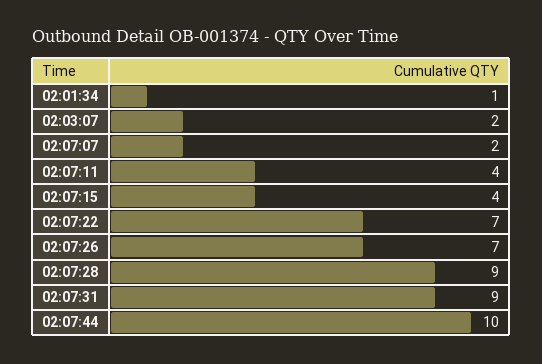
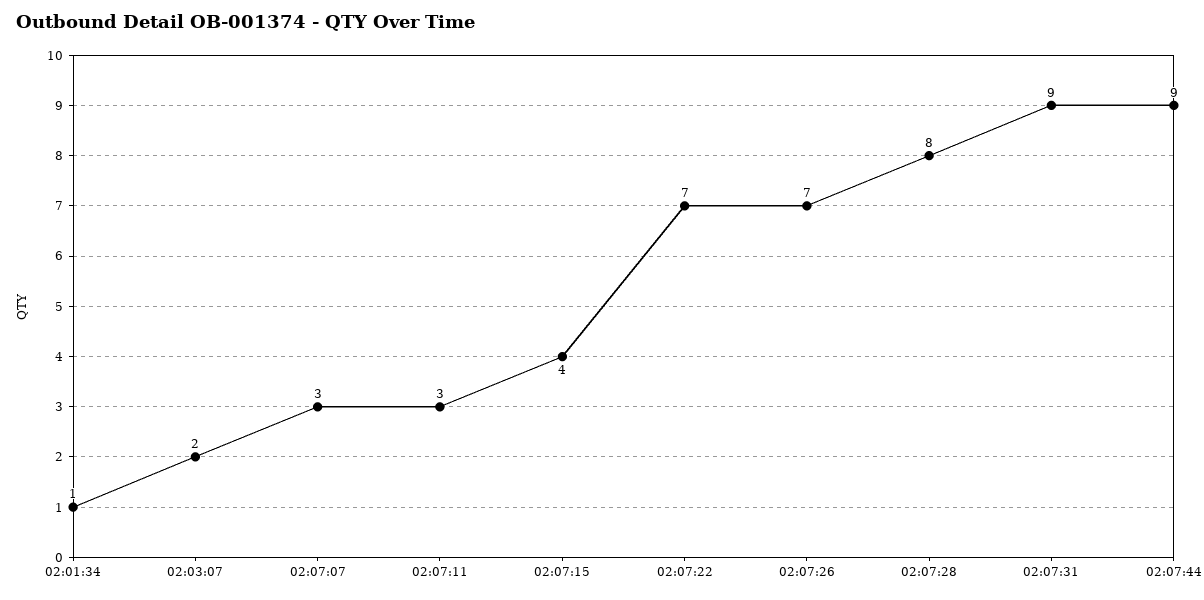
  {
    "02:01:34": 1,
    "02:03:07": 2,
-   "02:07:07": 2,
+   "02:07:07": 3,
-   "02:07:11": 4,
+   "02:07:11": 3,
    "02:07:15": 4,
    "02:07:22": 7,
    "02:07:26": 7,
-   "02:07:28": 9,
+   "02:07:28": 8,
    "02:07:31": 9,
-   "02:07:44": 10
+   "02:07:44": 9
  }

